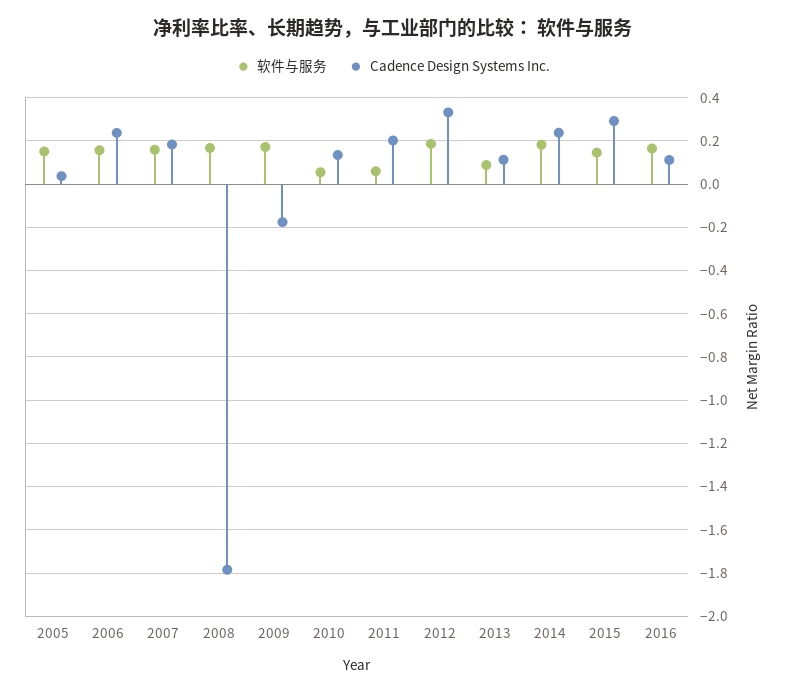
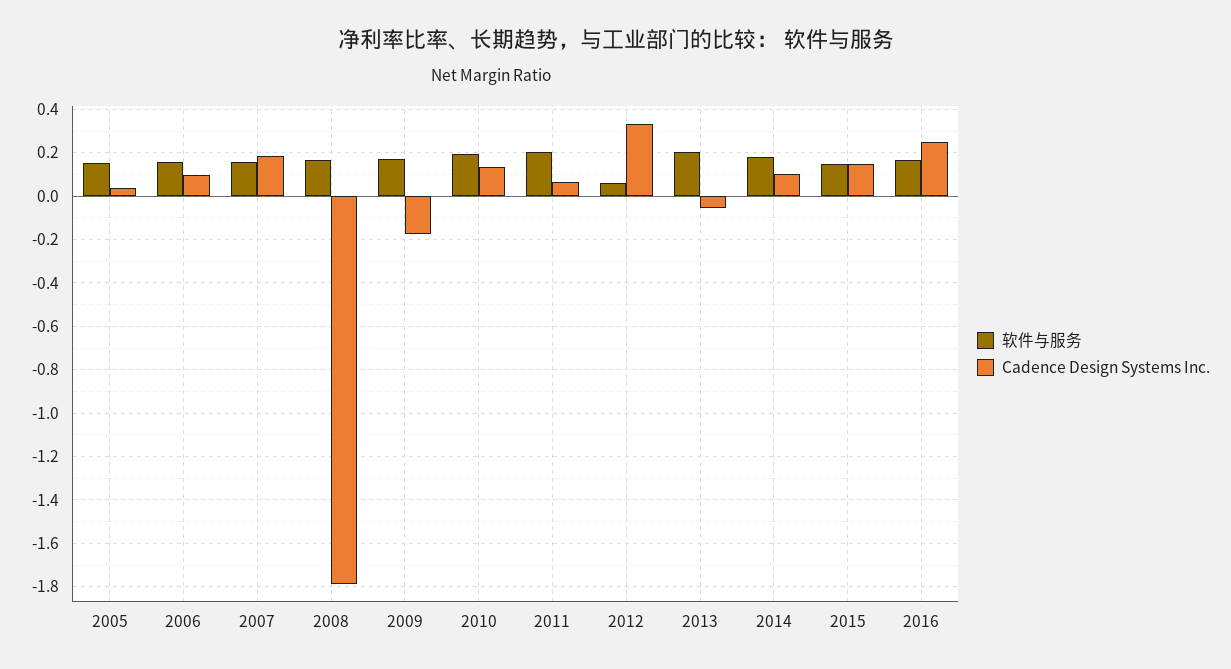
  {
    "软件与服务": {
      "2005": 0.15,
      "2006": 0.15,
      "2007": 0.15,
      "2008": 0.15,
      "2009": 0.15,
-     "2010": 0.05,
+     "2010": 0.2,
-     "2011": 0.05,
+     "2011": 0.2,
-     "2012": 0.2,
+     "2012": 0.05,
-     "2013": 0.1,
+     "2013": 0.2,
      "2014": 0.2,
      "2015": 0.15,
      "2016": 0.15
    },
    "Cadence Design Systems Inc.": {
      "2005": 0.05,
-     "2006": 0.25,
+     "2006": 0.1,
      "2007": 0.2,
      "2008": -1.8,
      "2009": -0.2,
      "2010": 0.15,
-     "2011": 0.2,
+     "2011": 0.05,
      "2012": 0.35,
-     "2013": 0.1,
+     "2013": -0.05,
-     "2014": 0.25,
+     "2014": 0.1,
-     "2015": 0.3,
+     "2015": 0.15,
-     "2016": 0.1
+     "2016": 0.25
    }
  }

